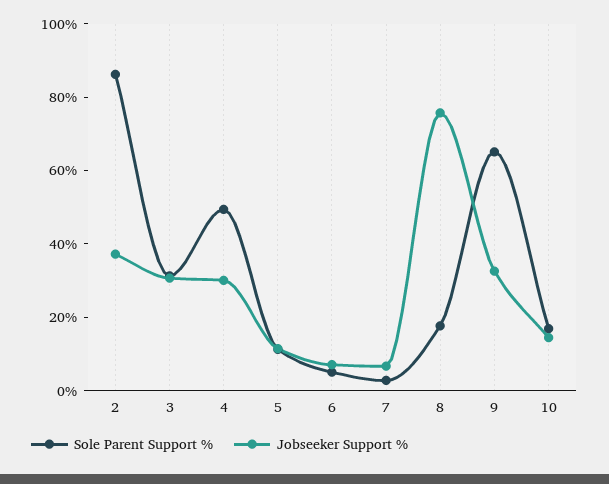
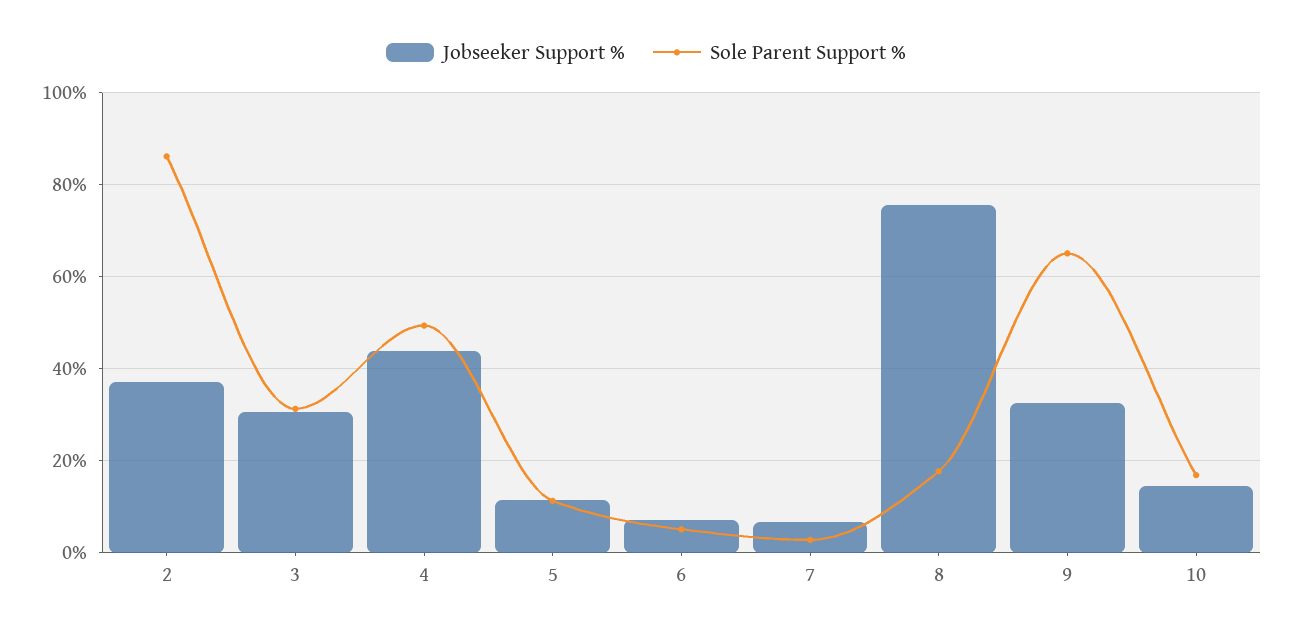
  {
    "Sole Parent Support %": {
      "2": 86,
      "3": 32,
      "4": 50,
      "5": 12,
      "6": 6,
      "7": 2,
      "8": 18,
      "9": 66,
      "10": 16
    },
    "Jobseeker Support %": {
      "2": 38,
      "3": 30,
-     "4": 30,
+     "4": 44,
      "5": 12,
      "6": 8,
      "7": 6,
      "8": 76,
      "9": 32,
      "10": 14
    }
  }

